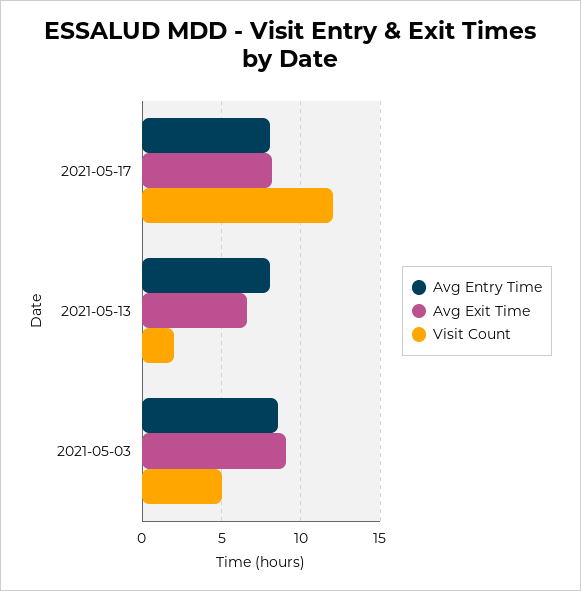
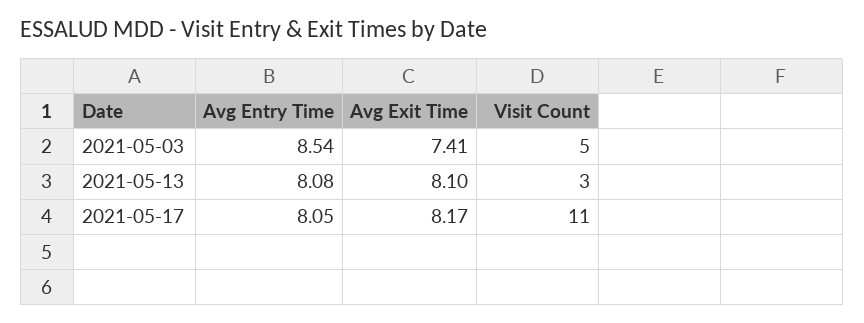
  {
    "Avg Entry Time": {
      "2021-05-17": 8.05,
      "2021-05-13": 8.08,
      "2021-05-03": 8.54
    },
    "Avg Exit Time": {
      "2021-05-17": 8.17,
-     "2021-05-13": 6.5,
+     "2021-05-13": 8.1,
-     "2021-05-03": 9
+     "2021-05-03": 7.41
    },
    "Visit Count": {
-     "2021-05-17": 12,
+     "2021-05-17": 11,
-     "2021-05-13": 2,
+     "2021-05-13": 3,
      "2021-05-03": 5
    }
  }

